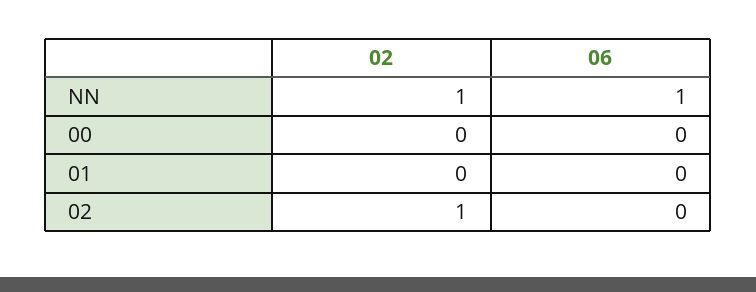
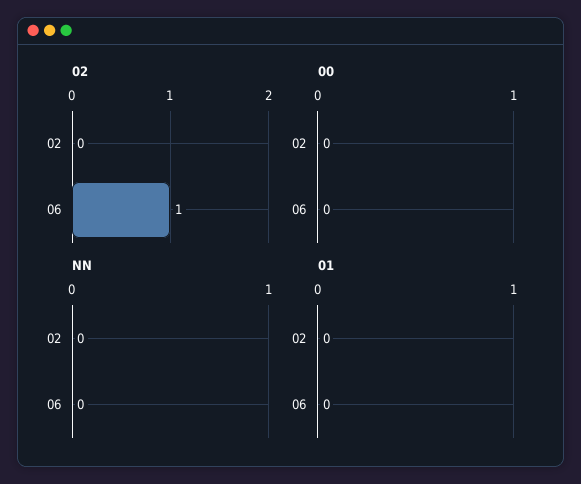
  {
    "NN": {
-     "02": 1,
+     "02": 0,
-     "06": 1
+     "06": 0
    },
    "00": {
      "02": 0,
      "06": 0
    },
    "01": {
      "02": 0,
      "06": 0
    },
    "02": {
-     "02": 1,
+     "02": 0,
-     "06": 0
+     "06": 1
    }
  }

